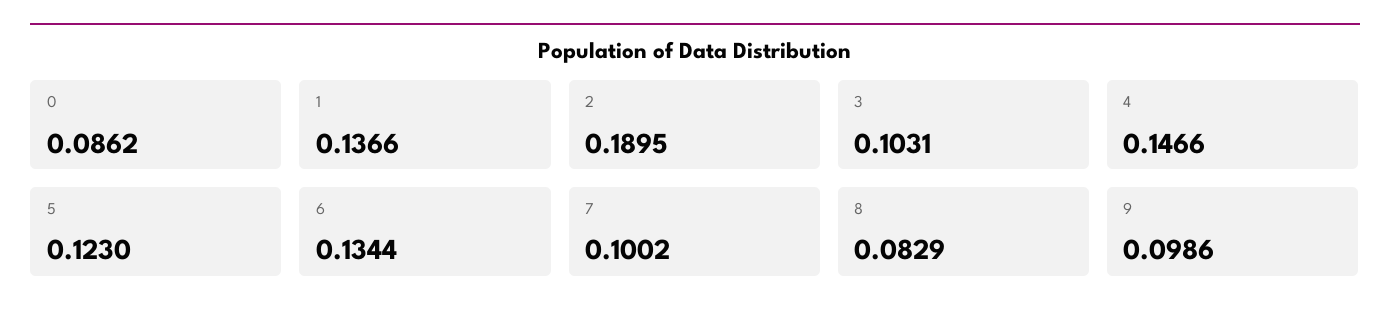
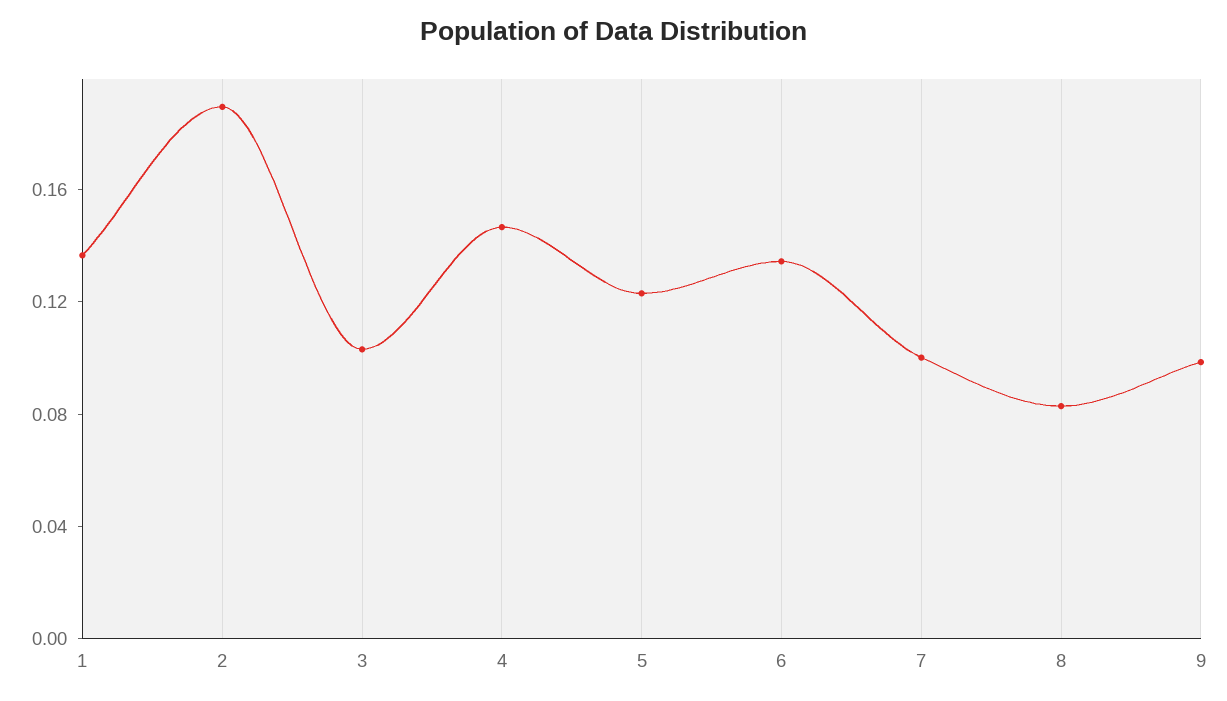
  {
-   "0": 0.0862,
    "1": 0.1366,
    "2": 0.1895,
    "3": 0.1031,
    "4": 0.1466,
    "5": 0.123,
    "6": 0.1344,
    "7": 0.1002,
    "8": 0.0829,
    "9": 0.0986
  }

